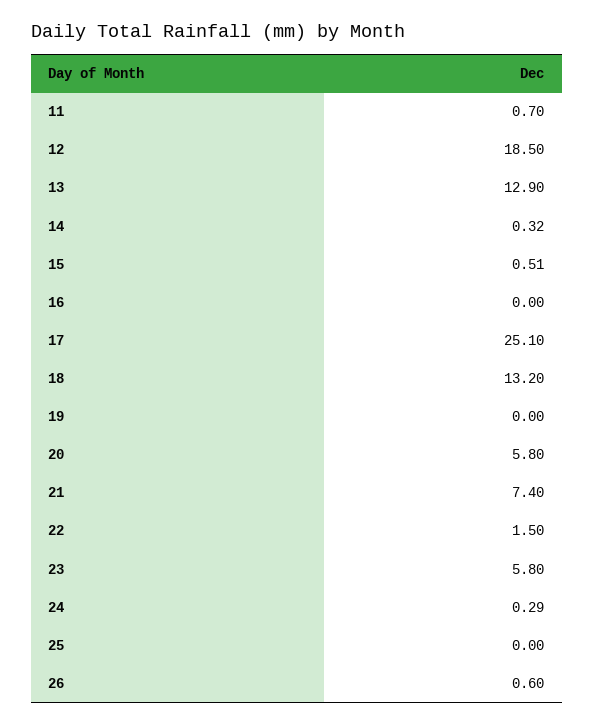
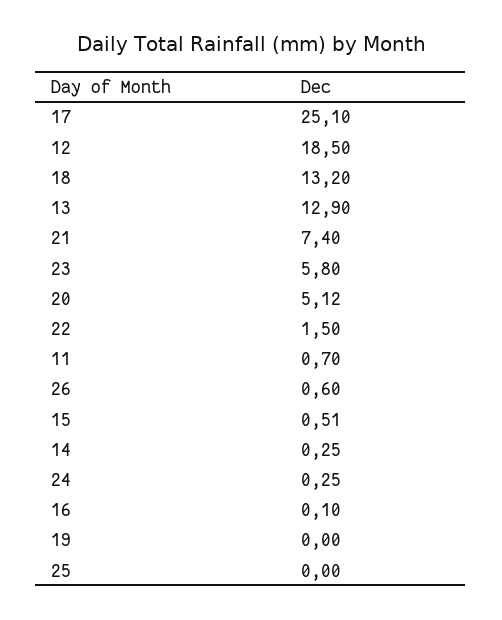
  {
    "11": 0.7,
    "12": 18.5,
    "13": 12.9,
-   "14": 0.32,
+   "14": 0.25,
    "15": 0.51,
-   "16": 0,
+   "16": 0.1,
    "17": 25.1,
    "18": 13.2,
    "19": 0,
-   "20": 5.8,
+   "20": 5.12,
    "21": 7.4,
    "22": 1.5,
    "23": 5.8,
-   "24": 0.29,
+   "24": 0.25,
    "25": 0,
    "26": 0.6
  }

